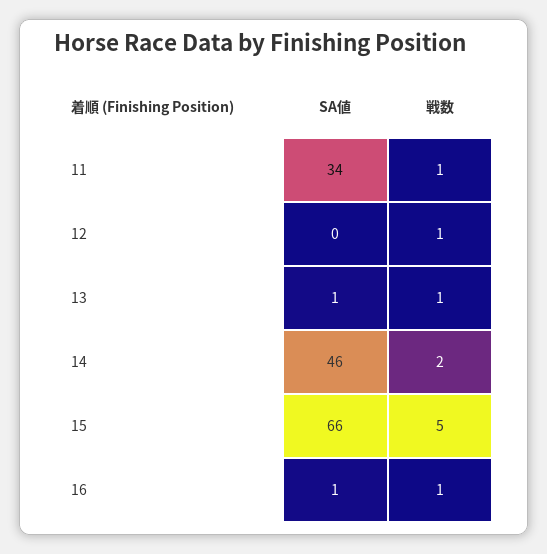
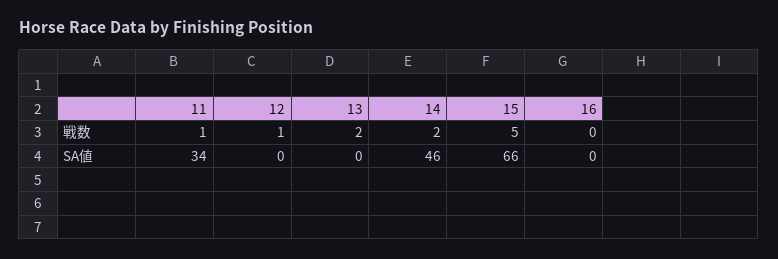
  {
    "SA値": {
      "11": 34,
      "12": 0,
-     "13": 1,
+     "13": 0,
      "14": 46,
      "15": 66,
-     "16": 1
+     "16": 0
    },
    "戦数": {
      "11": 1,
      "12": 1,
-     "13": 1,
+     "13": 2,
      "14": 2,
      "15": 5,
-     "16": 1
+     "16": 0
    }
  }

